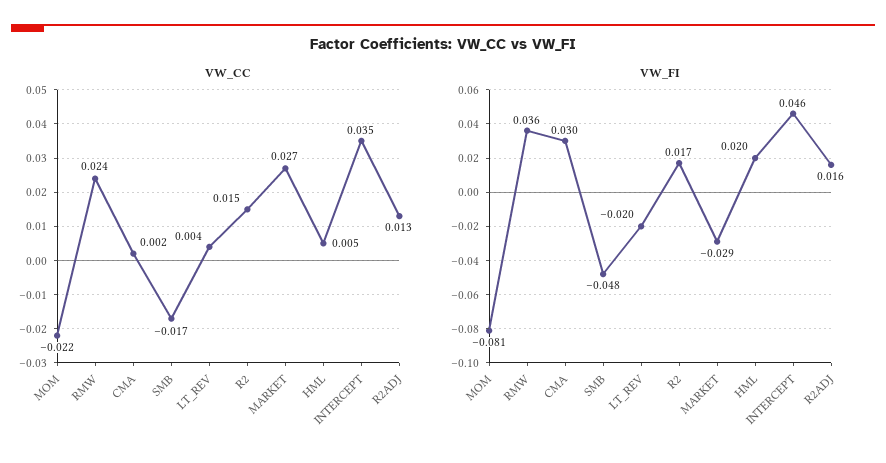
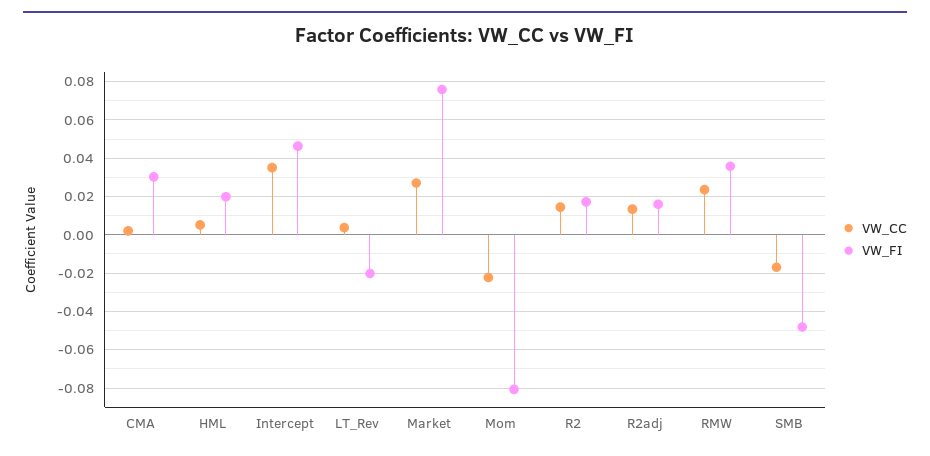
  {
    "VW_CC": {
      "MOM": -0.022,
      "RMW": 0.024,
      "CMA": 0.002,
      "SMB": -0.017,
      "LT_REV": 0.004,
      "R2": 0.015,
      "MARKET": 0.027,
      "HML": 0.005,
      "INTERCEPT": 0.035,
      "R2ADJ": 0.013
    },
    "VW_FI": {
      "MOM": -0.081,
      "RMW": 0.036,
      "CMA": 0.03,
      "SMB": -0.048,
      "LT_REV": -0.02,
      "R2": 0.017,
-     "MARKET": -0.029,
+     "MARKET": 0.075,
      "HML": 0.02,
      "INTERCEPT": 0.046,
      "R2ADJ": 0.016
    }
  }

